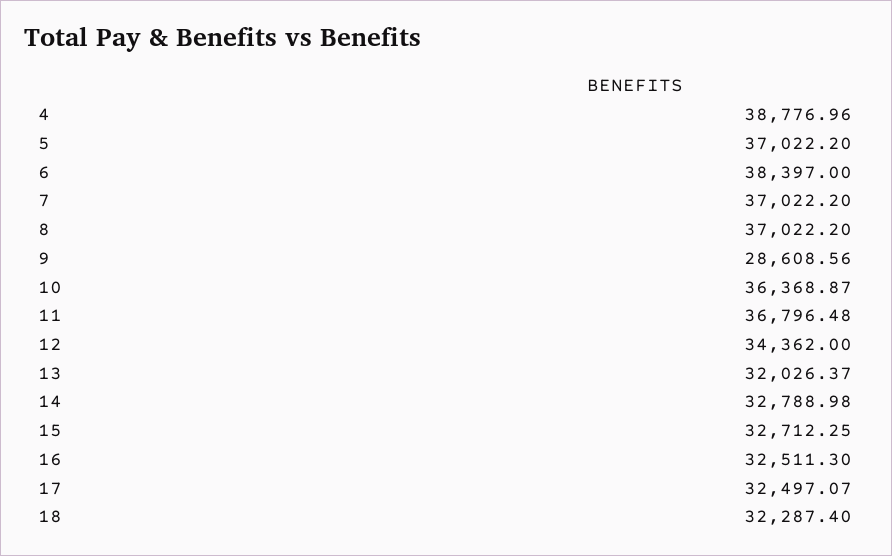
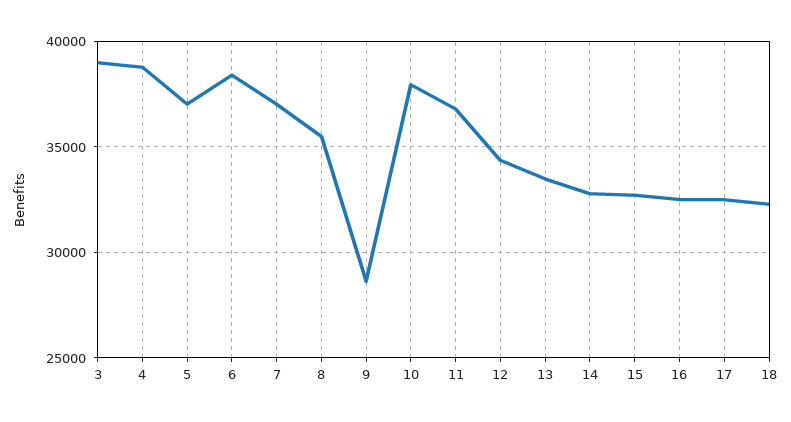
  {
    "4": 38776.96,
    "5": 37022.2,
    "6": 38397,
    "7": 37022.2,
-   "8": 37022.2,
+   "8": 35500,
    "9": 28608.56,
-   "10": 36368.87,
+   "10": 38000,
    "11": 36796.48,
    "12": 34362,
-   "13": 32026.37,
+   "13": 33500,
    "14": 32788.98,
    "15": 32712.25,
    "16": 32511.3,
    "17": 32497.07,
-   "18": 32287.4
+   "18": 32287.4,
+   "3": 39000
  }

